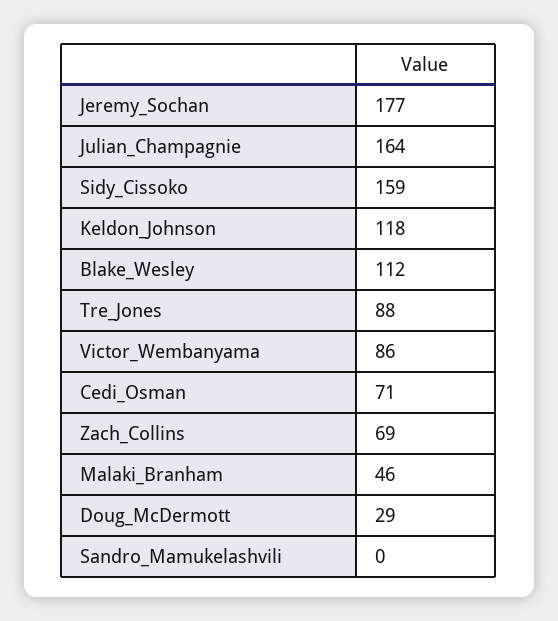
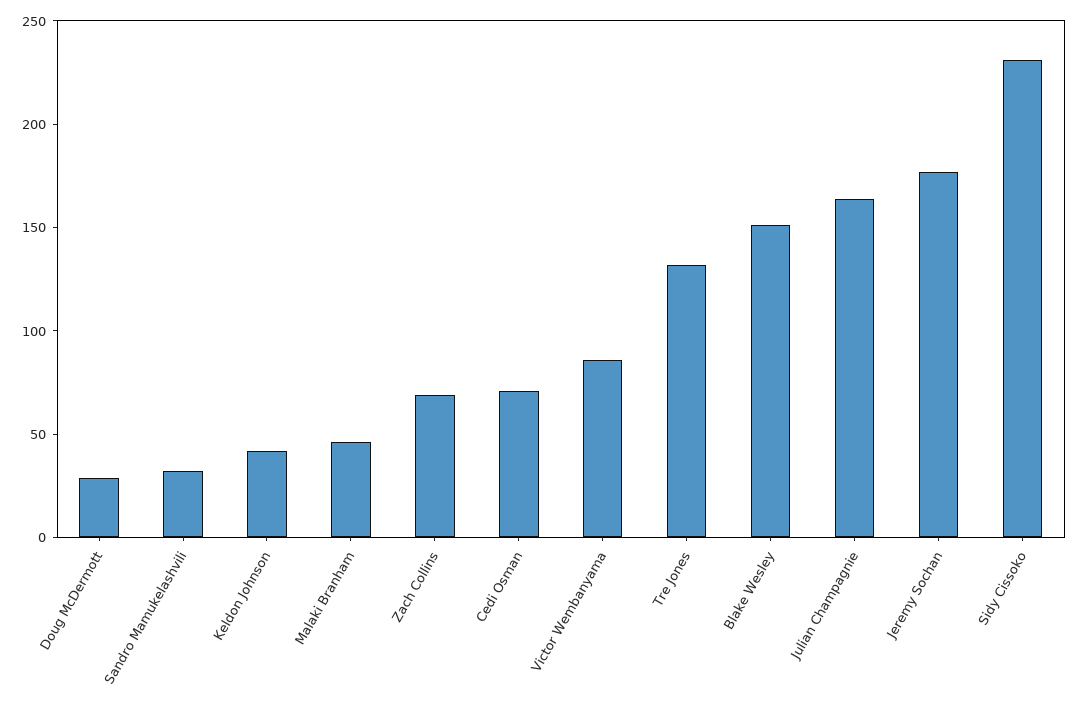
  {
    "Jeremy_Sochan": 177,
    "Julian_Champagnie": 164,
-   "Sidy_Cissoko": 159,
+   "Sidy_Cissoko": 230,
-   "Keldon_Johnson": 118,
+   "Keldon_Johnson": 40,
-   "Blake_Wesley": 112,
+   "Blake_Wesley": 150,
-   "Tre_Jones": 88,
+   "Tre_Jones": 130,
    "Victor_Wembanyama": 86,
    "Cedi_Osman": 71,
    "Zach_Collins": 69,
    "Malaki_Branham": 46,
    "Doug_McDermott": 29,
-   "Sandro_Mamukelashvili": 0
+   "Sandro_Mamukelashvili": 30
  }

